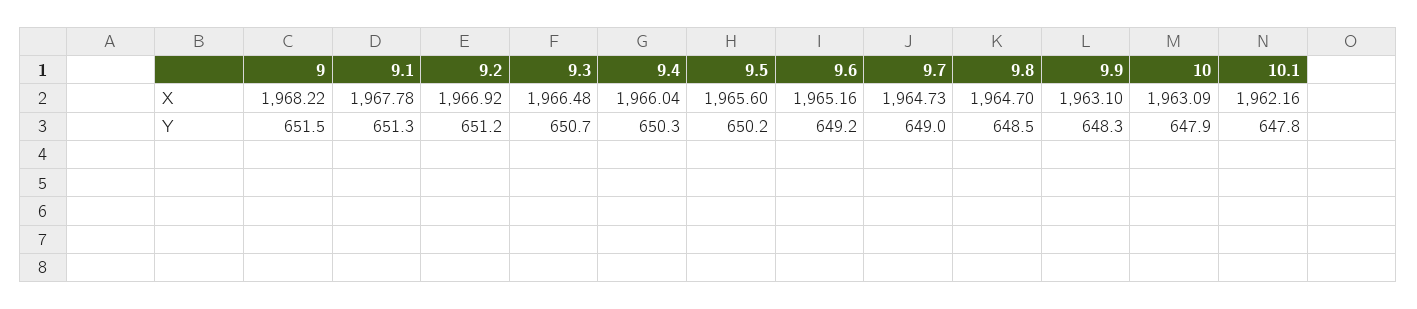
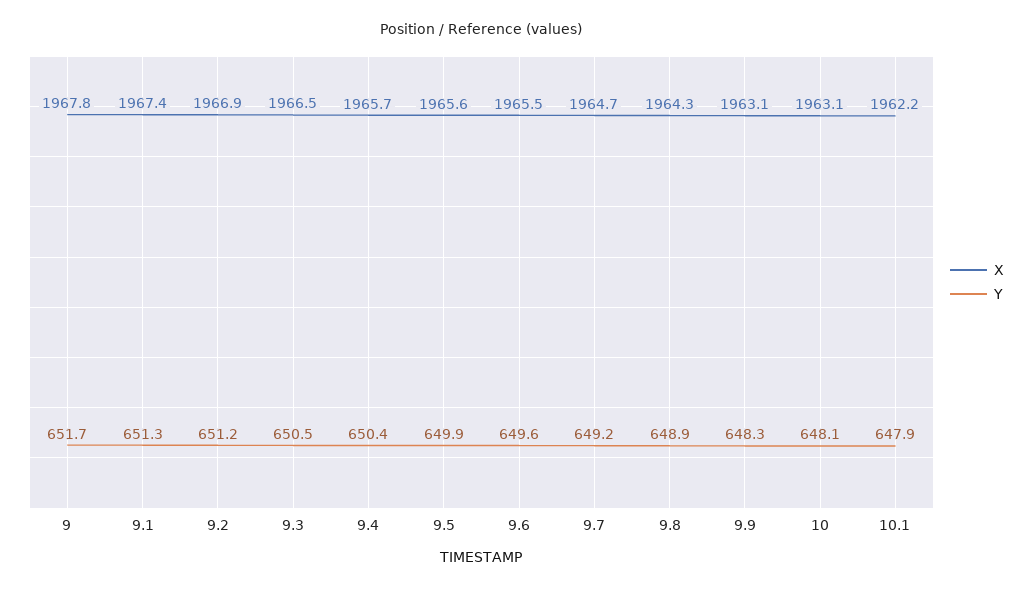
  {
    "X": {
-     "9": 1968.22,
+     "9": 1967.8,
-     "9.1": 1967.78,
+     "9.1": 1967.4,
      "9.2": 1966.92,
      "9.3": 1966.48,
-     "9.4": 1966.04,
+     "9.4": 1965.7,
      "9.5": 1965.6,
-     "9.6": 1965.16,
+     "9.6": 1965.5,
      "9.7": 1964.73,
-     "9.8": 1964.7,
+     "9.8": 1964.3,
      "9.9": 1963.1,
      "10": 1963.09,
      "10.1": 1962.16
    },
    "Y": {
-     "9": 651.5,
+     "9": 651.7,
      "9.1": 651.3,
      "9.2": 651.2,
-     "9.3": 650.7,
+     "9.3": 650.5,
-     "9.4": 650.3,
+     "9.4": 650.4,
-     "9.5": 650.2,
+     "9.5": 649.9,
-     "9.6": 649.2,
+     "9.6": 649.6,
-     "9.7": 649,
+     "9.7": 649.2,
-     "9.8": 648.5,
+     "9.8": 648.9,
      "9.9": 648.3,
-     "10": 647.9,
+     "10": 648.1,
-     "10.1": 647.8
+     "10.1": 647.9
    }
  }

